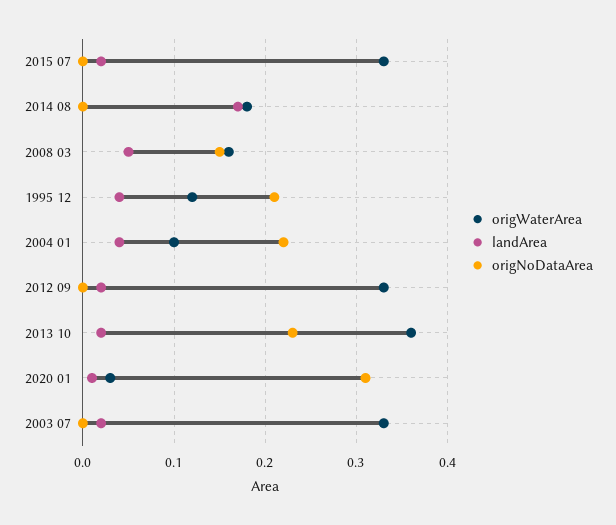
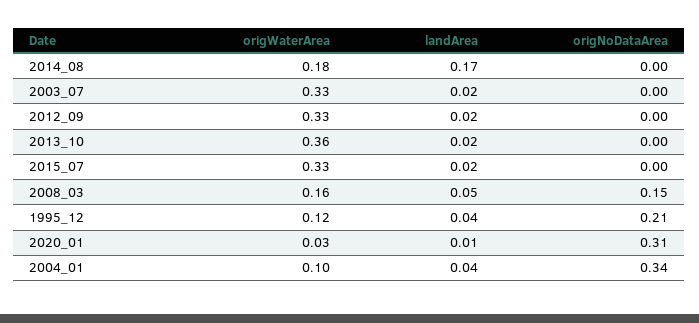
  {
    "origWaterArea": {
      "2015 07": 0.33,
      "2014 08": 0.18,
      "2008 03": 0.16,
      "1995 12": 0.12,
      "2004 01": 0.1,
      "2012 09": 0.33,
      "2013 10": 0.36,
      "2020 01": 0.03,
      "2003 07": 0.33
    },
    "landArea": {
      "2015 07": 0.02,
      "2014 08": 0.17,
      "2008 03": 0.05,
      "1995 12": 0.04,
      "2004 01": 0.04,
      "2012 09": 0.02,
      "2013 10": 0.02,
      "2020 01": 0.01,
      "2003 07": 0.02
    },
    "origNoDataArea": {
      "2015 07": 0,
      "2014 08": 0,
      "2008 03": 0.15,
      "1995 12": 0.21,
-     "2004 01": 0.22,
+     "2004 01": 0.34,
      "2012 09": 0,
-     "2013 10": 0.23,
+     "2013 10": 0,
      "2020 01": 0.31,
      "2003 07": 0
    }
  }

